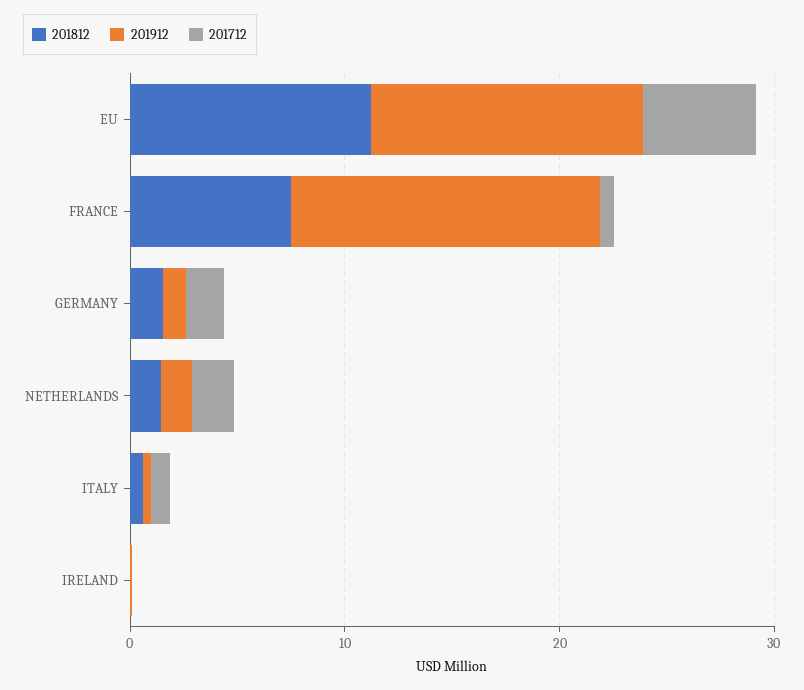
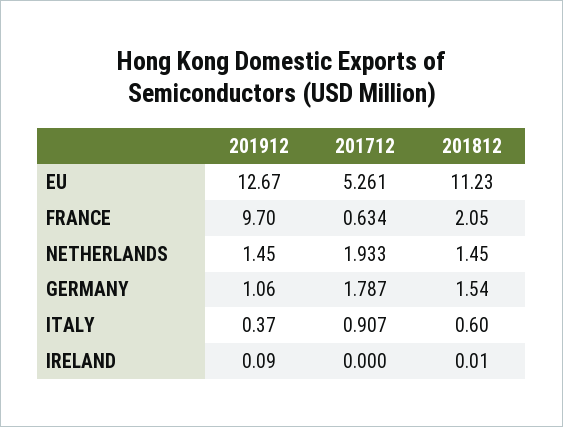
  {
    "201812": {
      "EU": 11.23,
-     "FRANCE": 8,
+     "FRANCE": 2.05,
      "GERMANY": 1.54,
      "NETHERLANDS": 1.45,
      "ITALY": 0.6,
      "IRELAND": 0.01
    },
    "201912": {
      "EU": 12.67,
-     "FRANCE": 14,
+     "FRANCE": 9.7,
      "GERMANY": 1.06,
      "NETHERLANDS": 1.45,
      "ITALY": 0.37,
      "IRELAND": 0.09
    },
    "201712": {
      "EU": 5.261,
      "FRANCE": 0.634,
      "GERMANY": 1.787,
      "NETHERLANDS": 1.933,
      "ITALY": 0.907,
      "IRELAND": 0
    }
  }

